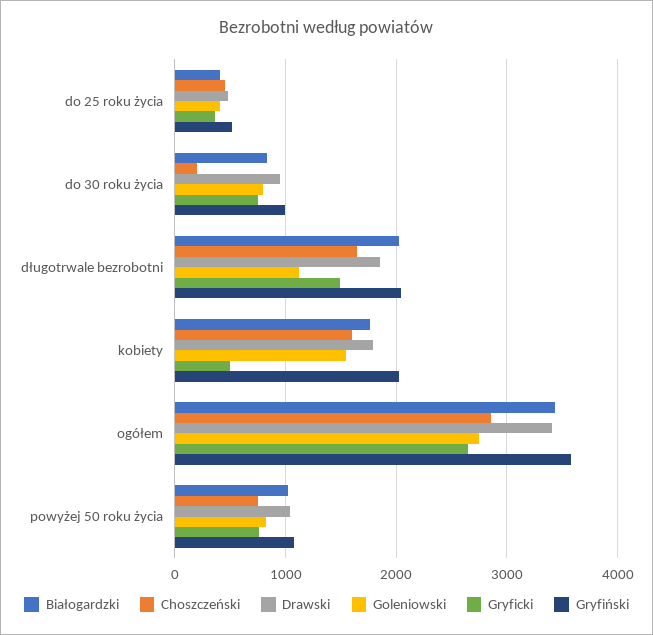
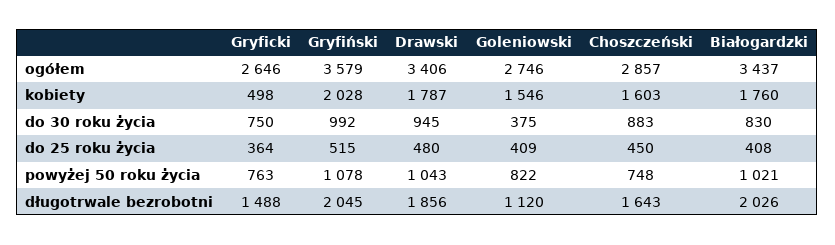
  {
    "Białogardzki": {
      "do 25 roku życia": 408,
      "do 30 roku życia": 830,
      "długotrwale bezrobotni": 2026,
      "kobiety": 1760,
      "ogółem": 3437,
      "powyżej 50 roku życia": 1021
    },
    "Choszczeński": {
      "do 25 roku życia": 450,
-     "do 30 roku życia": 200,
+     "do 30 roku życia": 883,
      "długotrwale bezrobotni": 1643,
      "kobiety": 1603,
      "ogółem": 2857,
      "powyżej 50 roku życia": 748
    },
    "Drawski": {
      "do 25 roku życia": 480,
      "do 30 roku życia": 945,
      "długotrwale bezrobotni": 1856,
      "kobiety": 1787,
      "ogółem": 3406,
      "powyżej 50 roku życia": 1043
    },
    "Goleniowski": {
      "do 25 roku życia": 409,
-     "do 30 roku życia": 800,
+     "do 30 roku życia": 375,
      "długotrwale bezrobotni": 1120,
      "kobiety": 1546,
      "ogółem": 2746,
      "powyżej 50 roku życia": 822
    },
    "Gryficki": {
      "do 25 roku życia": 364,
      "do 30 roku życia": 750,
      "długotrwale bezrobotni": 1488,
      "kobiety": 498,
      "ogółem": 2646,
      "powyżej 50 roku życia": 763
    },
    "Gryfiński": {
      "do 25 roku życia": 515,
      "do 30 roku życia": 992,
      "długotrwale bezrobotni": 2045,
      "kobiety": 2028,
      "ogółem": 3579,
      "powyżej 50 roku życia": 1078
    }
  }

